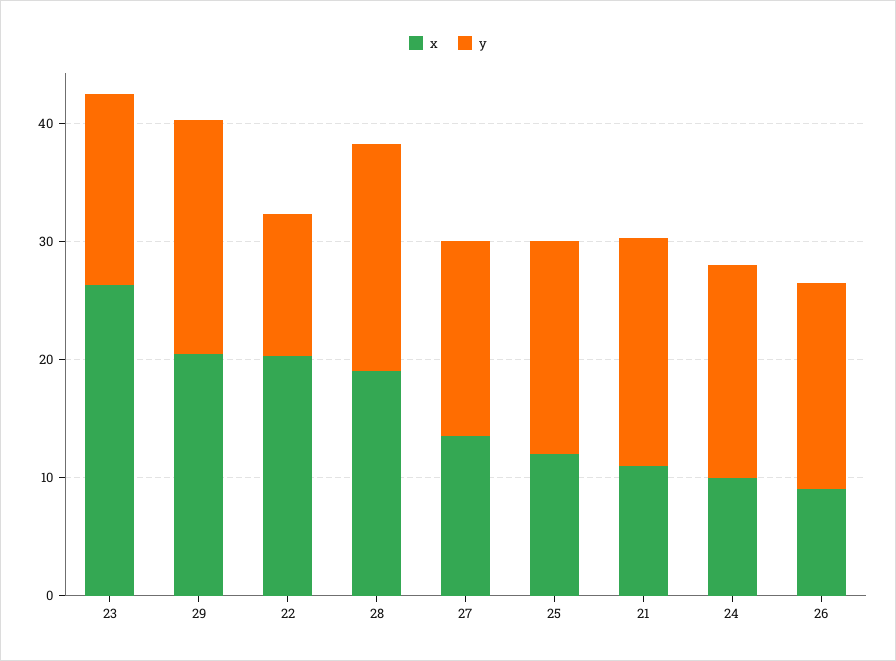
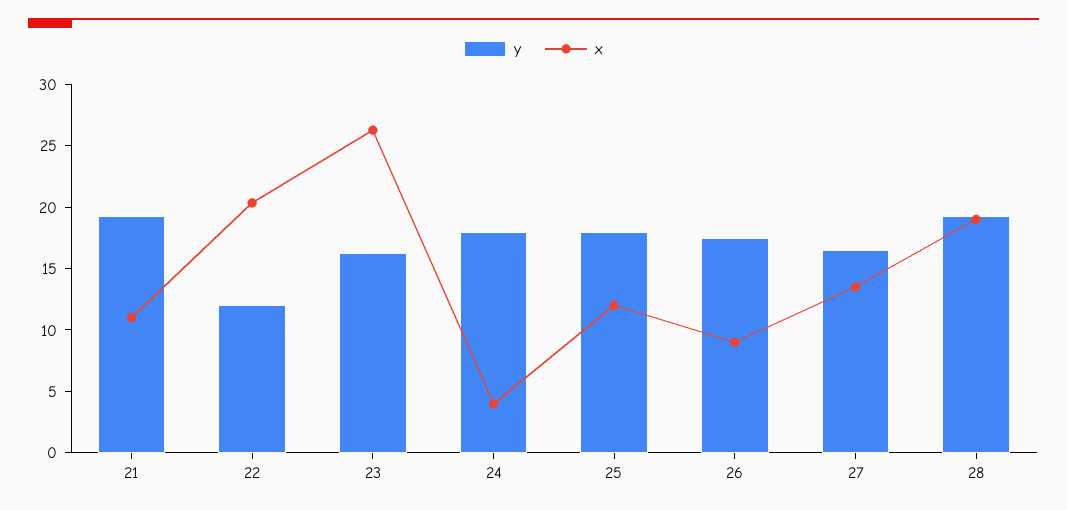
  {
    "x": {
      "23": 26,
-     "29": 20,
      "22": 20,
      "28": 19,
      "27": 14,
      "25": 12,
      "21": 11,
-     "24": 10,
+     "24": 4,
      "26": 9
    },
    "y": {
      "23": 16,
-     "29": 20,
      "22": 12,
      "28": 19,
      "27": 17,
      "25": 18,
      "21": 19,
      "24": 18,
      "26": 18
    }
  }

